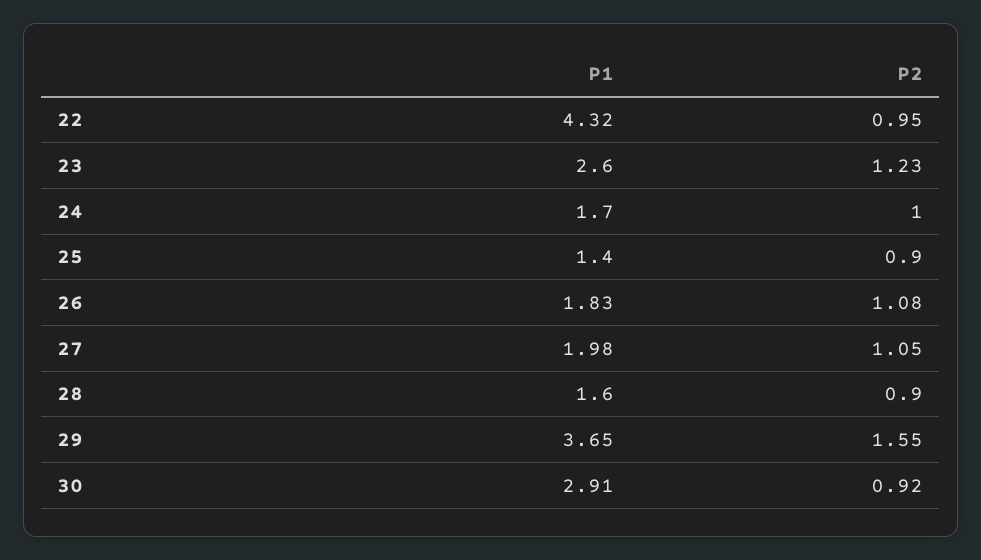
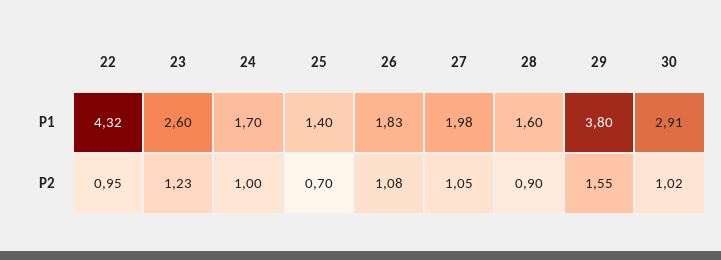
  {
    "P1": {
      "22": 4.32,
      "23": 2.6,
      "24": 1.7,
      "25": 1.4,
      "26": 1.83,
      "27": 1.98,
      "28": 1.6,
-     "29": 3.65,
+     "29": 3.8,
      "30": 2.91
    },
    "P2": {
      "22": 0.95,
      "23": 1.23,
      "24": 1,
-     "25": 0.9,
+     "25": 0.7,
      "26": 1.08,
      "27": 1.05,
      "28": 0.9,
      "29": 1.55,
-     "30": 0.92
+     "30": 1.02
    }
  }

